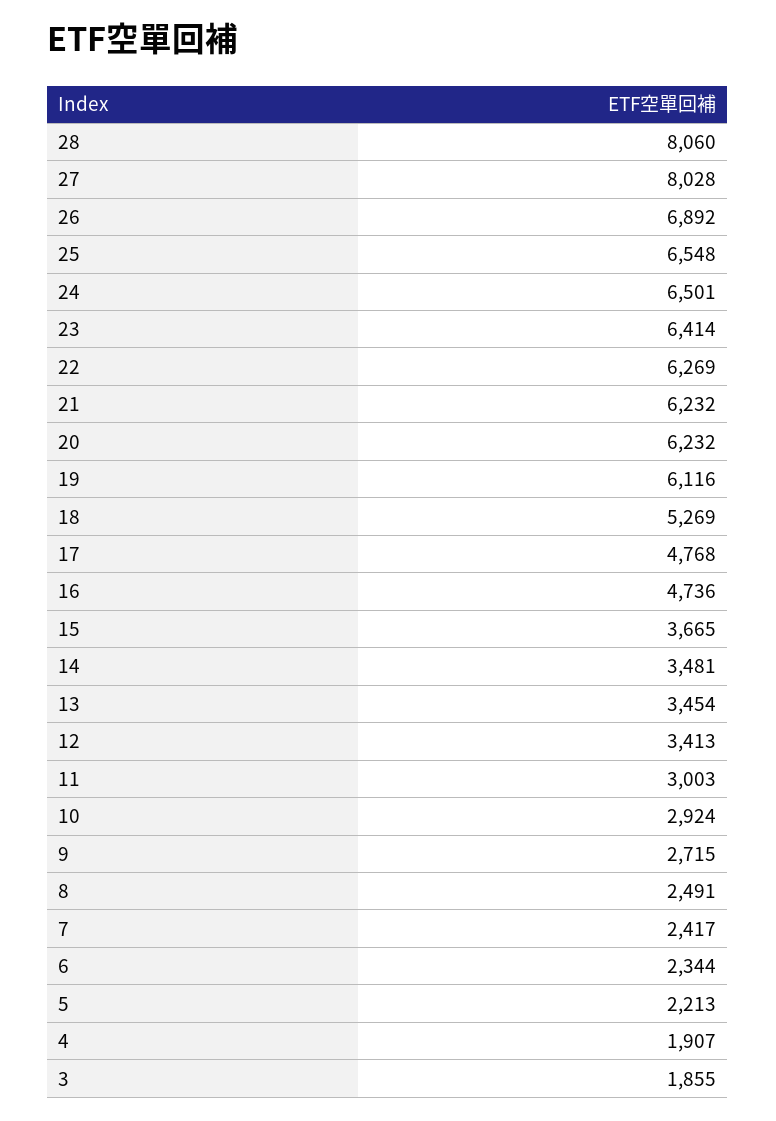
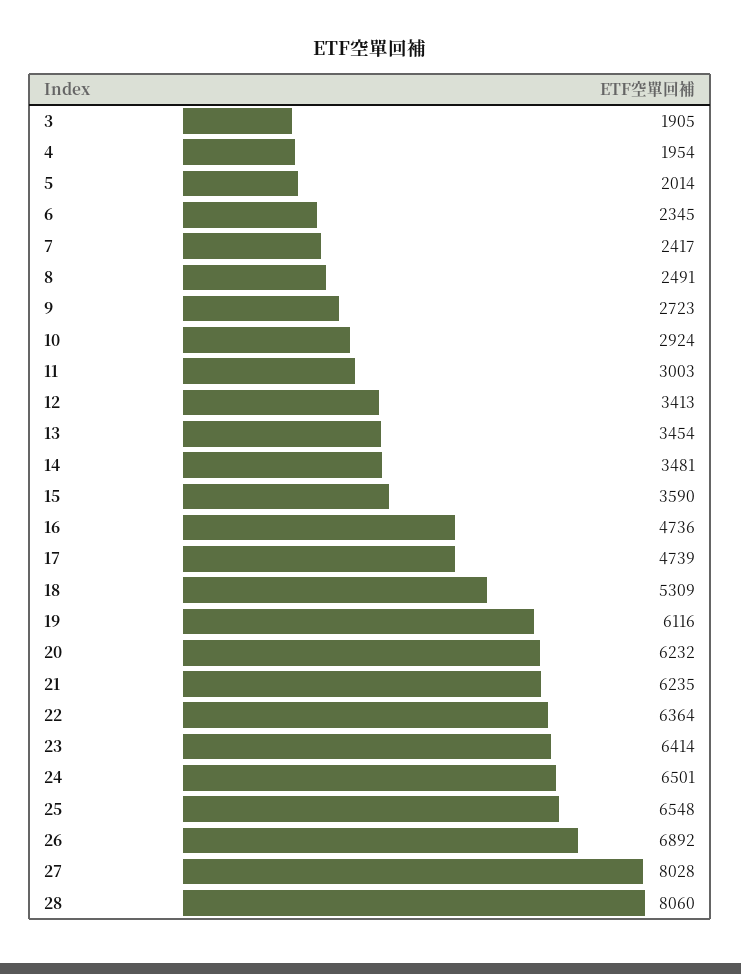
  {
    "28": 8060,
    "27": 8028,
    "26": 6892,
    "25": 6548,
    "24": 6501,
    "23": 6414,
-   "22": 6269,
+   "22": 6364,
-   "21": 6232,
+   "21": 6235,
    "20": 6232,
    "19": 6116,
-   "18": 5269,
+   "18": 5309,
-   "17": 4768,
+   "17": 4739,
    "16": 4736,
-   "15": 3665,
+   "15": 3590,
    "14": 3481,
    "13": 3454,
    "12": 3413,
    "11": 3003,
    "10": 2924,
-   "9": 2715,
+   "9": 2723,
    "8": 2491,
    "7": 2417,
-   "6": 2344,
+   "6": 2345,
-   "5": 2213,
+   "5": 2014,
-   "4": 1907,
+   "4": 1954,
-   "3": 1855
+   "3": 1905
  }

